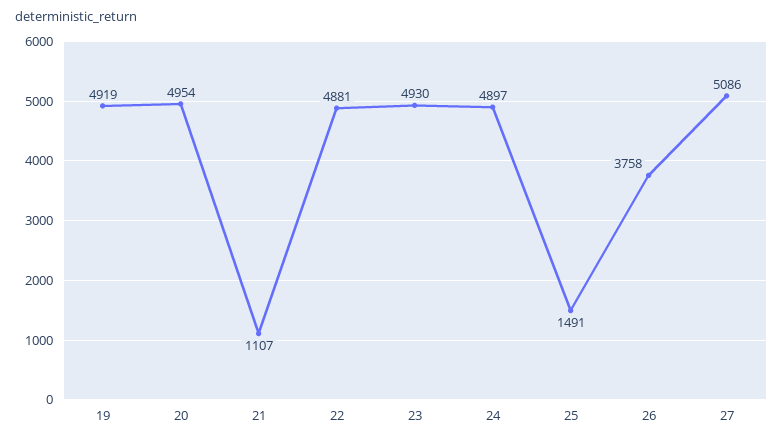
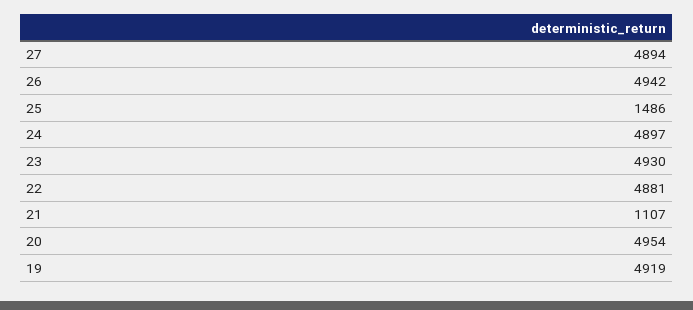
  {
    "19": 4919,
    "20": 4954,
    "21": 1107,
    "22": 4881,
    "23": 4930,
    "24": 4897,
-   "25": 1491,
+   "25": 1486,
-   "26": 3758,
+   "26": 4942,
-   "27": 5086
+   "27": 4894
  }

